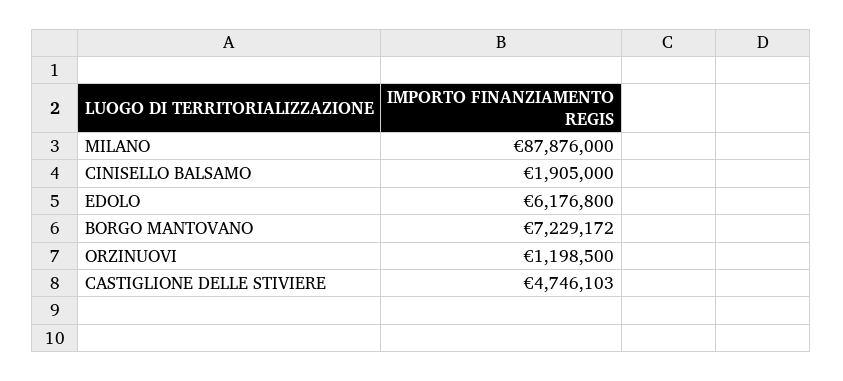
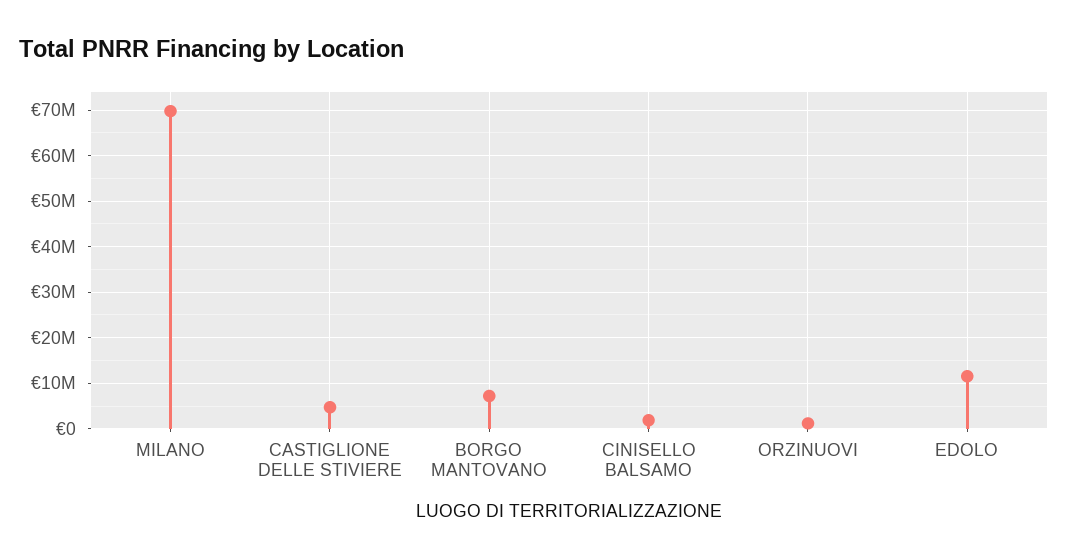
  {
-   "MILANO": 87876000,
+   "MILANO": 70000000,
    "CINISELLO BALSAMO": 1905000,
-   "EDOLO": 6176800,
+   "EDOLO": 12000000,
    "BORGO MANTOVANO": 7229172,
    "ORZINUOVI": 1198500,
    "CASTIGLIONE DELLE STIVIERE": 4746103
  }

